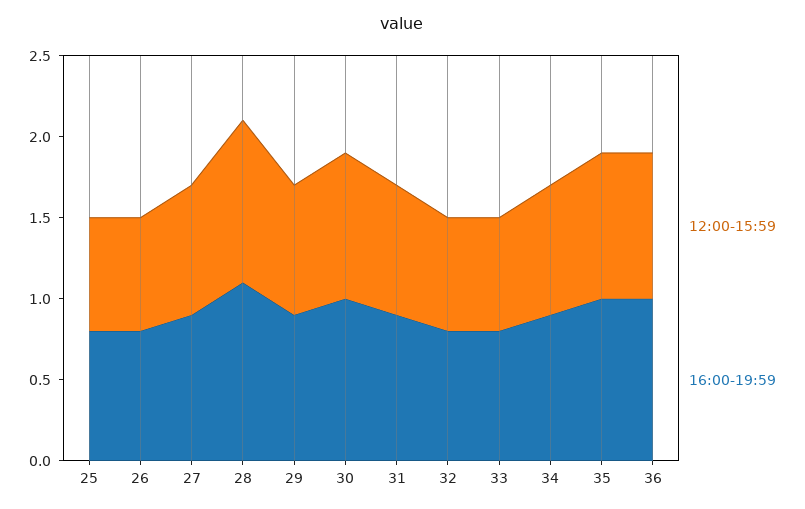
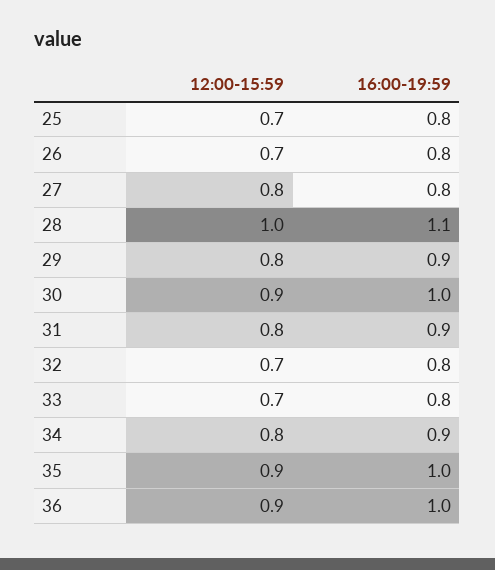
  {
    "12:00-15:59": {
      "25": 0.7,
      "26": 0.7,
      "27": 0.8,
      "28": 1,
      "29": 0.8,
      "30": 0.9,
      "31": 0.8,
      "32": 0.7,
      "33": 0.7,
      "34": 0.8,
      "35": 0.9,
      "36": 0.9
    },
    "16:00-19:59": {
      "25": 0.8,
      "26": 0.8,
-     "27": 0.9,
+     "27": 0.8,
      "28": 1.1,
      "29": 0.9,
      "30": 1,
      "31": 0.9,
      "32": 0.8,
      "33": 0.8,
      "34": 0.9,
      "35": 1,
      "36": 1
    }
  }

